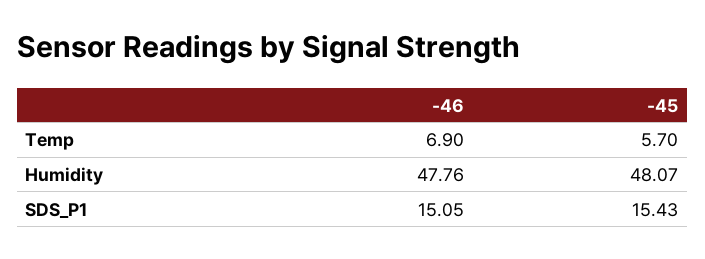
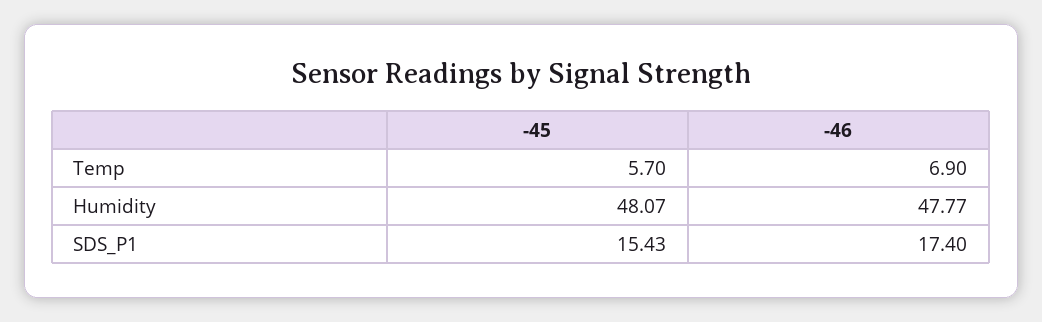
  {
    "-46": {
      "Temp": 6.9,
-     "Humidity": 47.76,
+     "Humidity": 47.77,
-     "SDS_P1": 15.05
+     "SDS_P1": 17.4
    },
    "-45": {
      "Temp": 5.7,
      "Humidity": 48.07,
      "SDS_P1": 15.43
    }
  }

